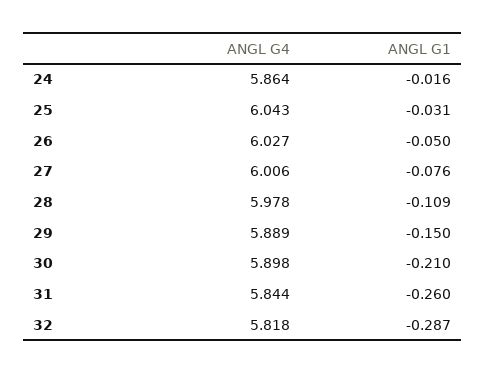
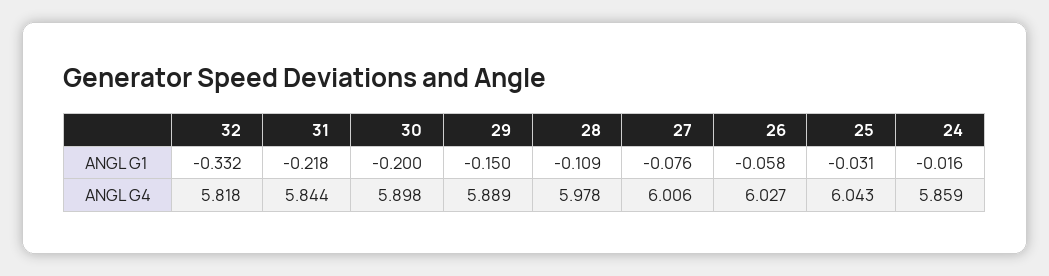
  {
    "ANGL G4": {
-     "24": 5.864,
+     "24": 5.859,
      "25": 6.043,
      "26": 6.027,
      "27": 6.006,
      "28": 5.978,
      "29": 5.889,
      "30": 5.898,
      "31": 5.844,
      "32": 5.818
    },
    "ANGL G1": {
      "24": -0.016,
      "25": -0.031,
-     "26": -0.05,
+     "26": -0.058,
      "27": -0.076,
      "28": -0.109,
      "29": -0.15,
-     "30": -0.21,
+     "30": -0.2,
-     "31": -0.26,
+     "31": -0.218,
-     "32": -0.287
+     "32": -0.332
    }
  }

